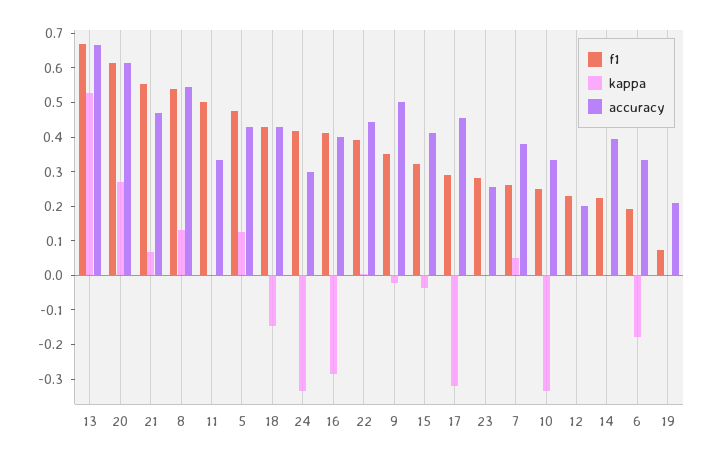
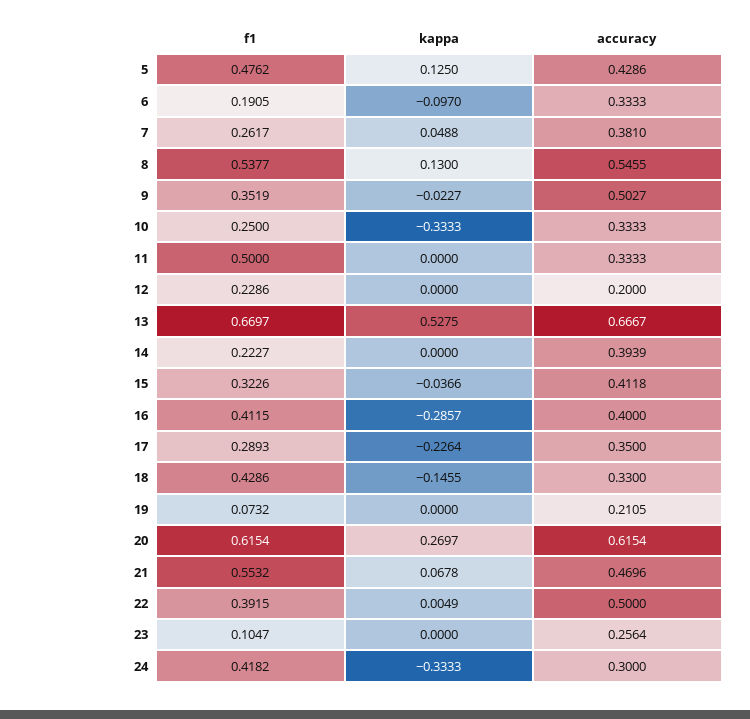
  {
    "f1": {
      "13": 0.6697,
      "20": 0.6154,
      "21": 0.5532,
      "8": 0.5377,
      "11": 0.5,
      "5": 0.4762,
      "18": 0.4286,
      "24": 0.4182,
      "16": 0.4115,
      "22": 0.3915,
      "9": 0.3519,
      "15": 0.3226,
      "17": 0.2893,
-     "23": 0.275,
+     "23": 0.1047,
      "7": 0.2617,
      "10": 0.25,
      "12": 0.2286,
      "14": 0.2227,
      "6": 0.1905,
      "19": 0.0732
    },
    "kappa": {
      "13": 0.5275,
      "20": 0.2697,
      "21": 0.0678,
      "8": 0.13,
      "11": 0,
      "5": 0.125,
      "18": -0.1455,
      "24": -0.3333,
      "16": -0.2857,
      "22": 0.0049,
      "9": -0.0227,
      "15": -0.0366,
-     "17": -0.325,
+     "17": -0.2264,
      "23": 0,
      "7": 0.0488,
      "10": -0.3333,
      "12": 0,
      "14": 0,
-     "6": -0.175,
+     "6": -0.097,
      "19": 0
    },
    "accuracy": {
      "13": 0.6667,
      "20": 0.6154,
      "21": 0.4696,
      "8": 0.5455,
      "11": 0.3333,
      "5": 0.4286,
-     "18": 0.425,
+     "18": 0.33,
      "24": 0.3,
      "16": 0.4,
-     "22": 0.45,
+     "22": 0.5,
      "9": 0.5027,
      "15": 0.4118,
-     "17": 0.45,
+     "17": 0.35,
      "23": 0.2564,
      "7": 0.381,
      "10": 0.3333,
      "12": 0.2,
      "14": 0.3939,
      "6": 0.3333,
      "19": 0.2105
    }
  }

